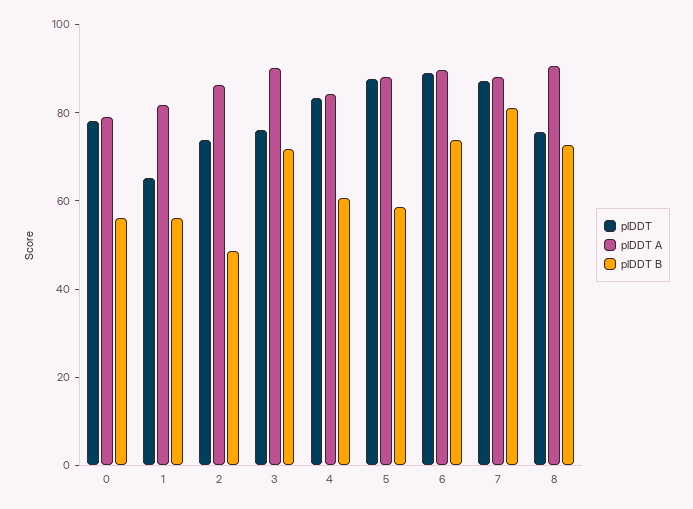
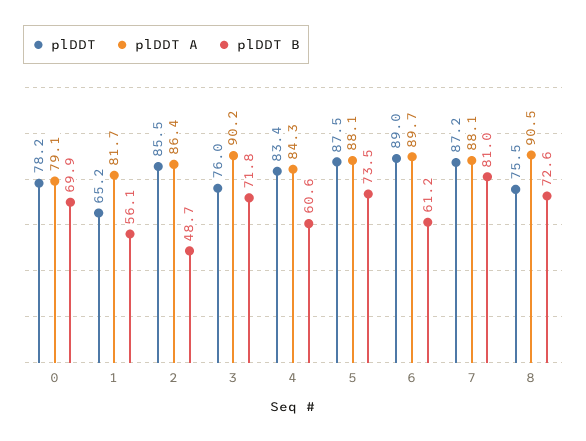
  {
    "plDDT": {
      "0": 78.2,
      "1": 65.2,
-     "2": 75,
+     "2": 85.5,
      "3": 76,
      "4": 83.4,
      "5": 87.5,
      "6": 89,
      "7": 87.2,
      "8": 75.5
    },
    "plDDT A": {
      "0": 79.1,
      "1": 81.7,
      "2": 86.4,
      "3": 90.2,
      "4": 84.3,
      "5": 88.1,
      "6": 89.7,
      "7": 88.1,
      "8": 90.5
    },
    "plDDT B": {
-     "0": 55,
+     "0": 69.9,
      "1": 56.1,
      "2": 48.7,
      "3": 71.8,
      "4": 60.6,
-     "5": 60,
+     "5": 73.5,
-     "6": 75,
+     "6": 61.2,
      "7": 81,
      "8": 72.6
    }
  }

